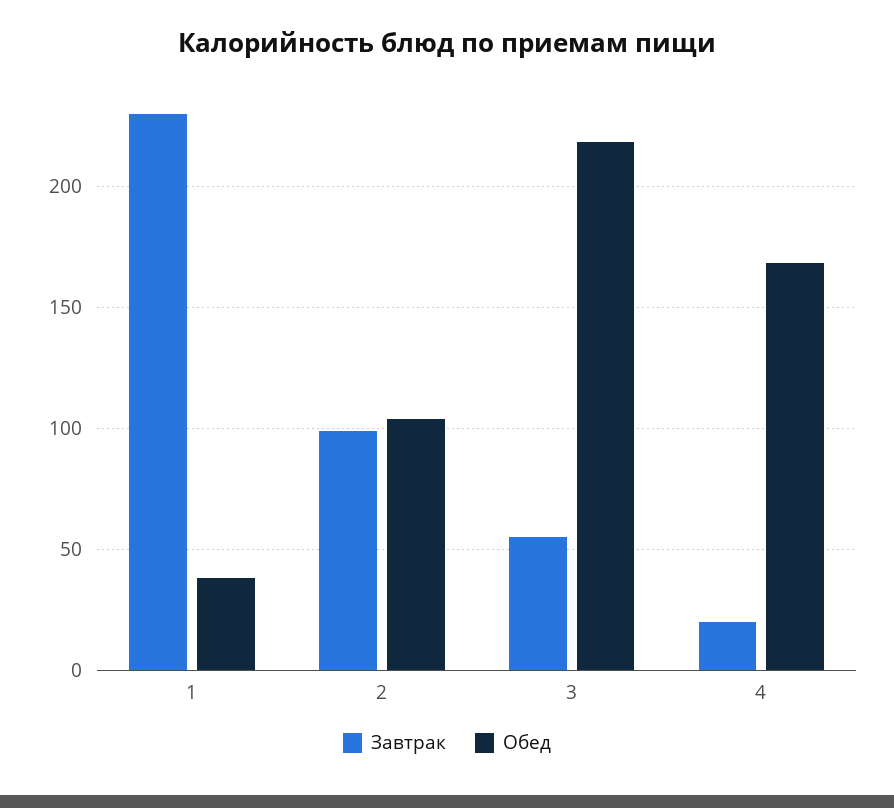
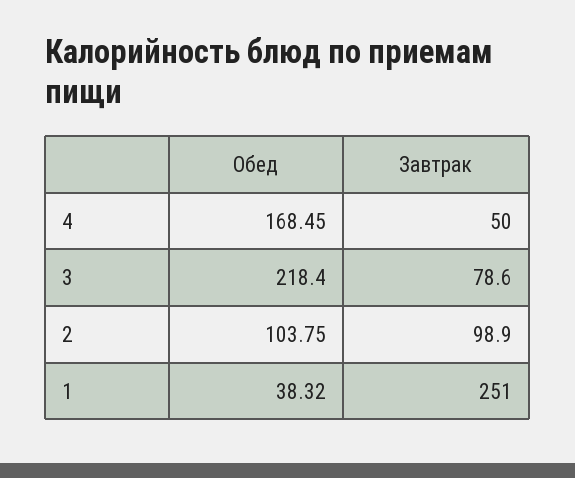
  {
    "Завтрак": {
-     "1": 230,
+     "1": 251,
      "2": 98.9,
-     "3": 55,
+     "3": 78.6,
-     "4": 20
+     "4": 50
    },
    "Обед": {
      "1": 38.32,
      "2": 103.75,
      "3": 218.4,
      "4": 168.45
    }
  }

